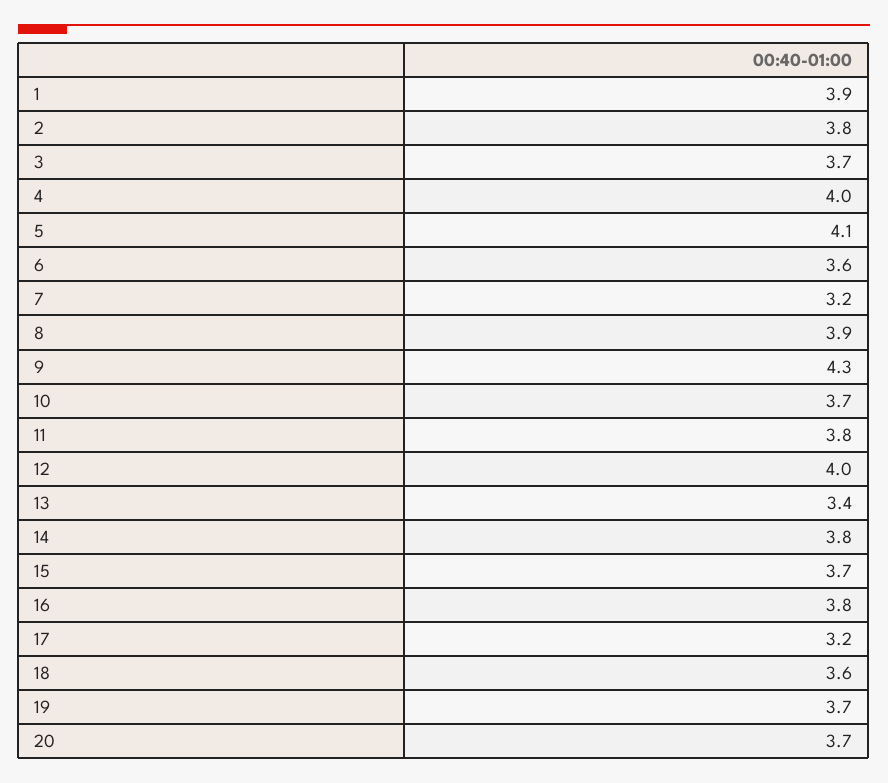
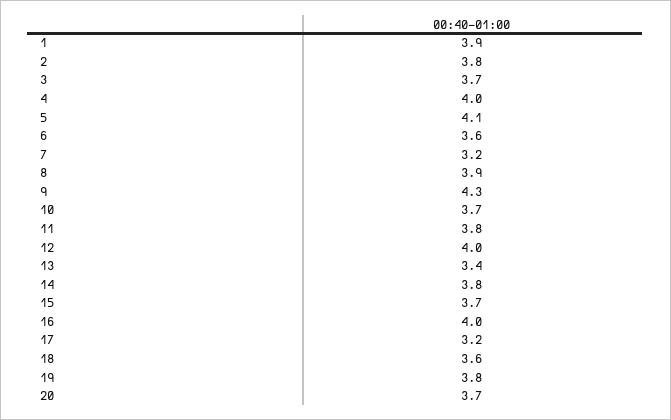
  {
    "1": 3.9,
    "2": 3.8,
    "3": 3.7,
    "4": 4,
    "5": 4.1,
    "6": 3.6,
    "7": 3.2,
    "8": 3.9,
    "9": 4.3,
    "10": 3.7,
    "11": 3.8,
    "12": 4,
    "13": 3.4,
    "14": 3.8,
    "15": 3.7,
-   "16": 3.8,
+   "16": 4,
    "17": 3.2,
    "18": 3.6,
-   "19": 3.7,
+   "19": 3.8,
    "20": 3.7
  }

